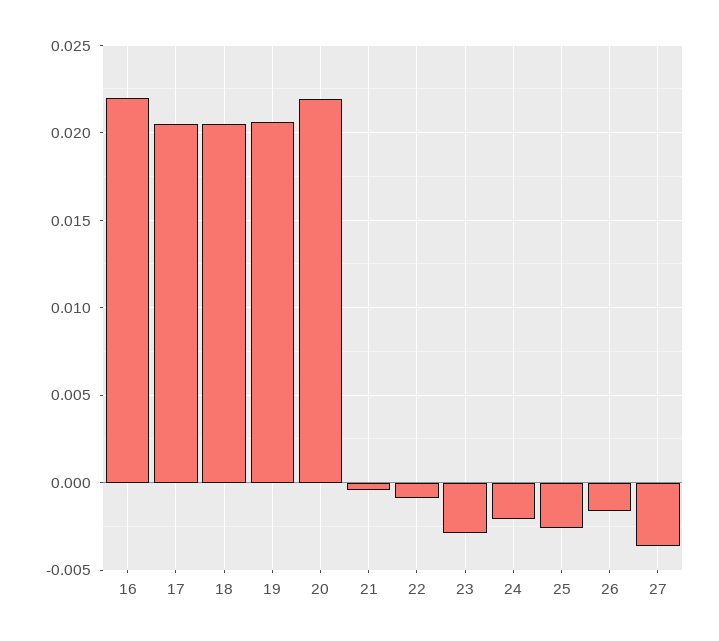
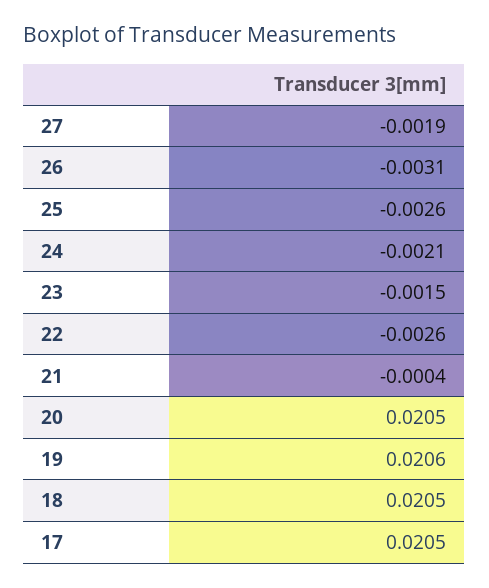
  {
-   "16": 0.022,
    "17": 0.0205,
    "18": 0.0205,
    "19": 0.0206,
-   "20": 0.022,
+   "20": 0.0205,
    "21": -0.0004,
-   "22": -0.001,
+   "22": -0.0026,
-   "23": -0.003,
+   "23": -0.0015,
    "24": -0.0021,
    "25": -0.0026,
-   "26": -0.0015,
+   "26": -0.0031,
-   "27": -0.0035
+   "27": -0.0019
  }

